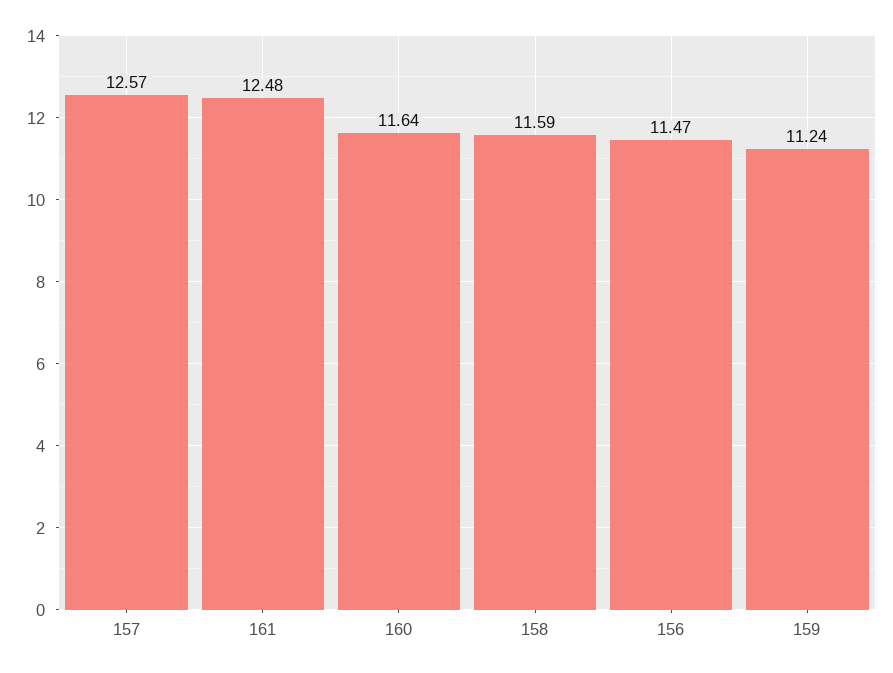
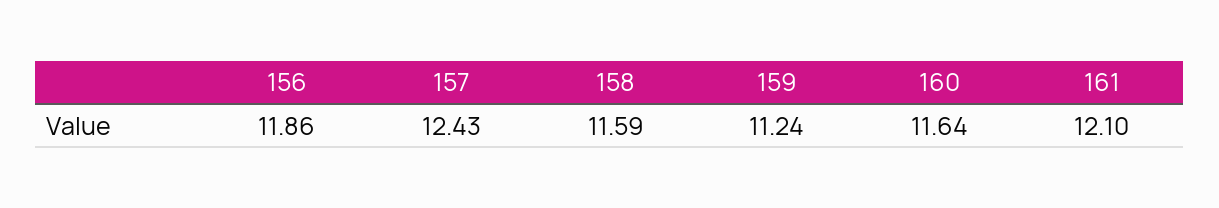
  {
-   "157": 12.57,
+   "157": 12.43,
-   "161": 12.48,
+   "161": 12.1,
    "160": 11.64,
    "158": 11.59,
-   "156": 11.47,
+   "156": 11.86,
    "159": 11.24
  }

